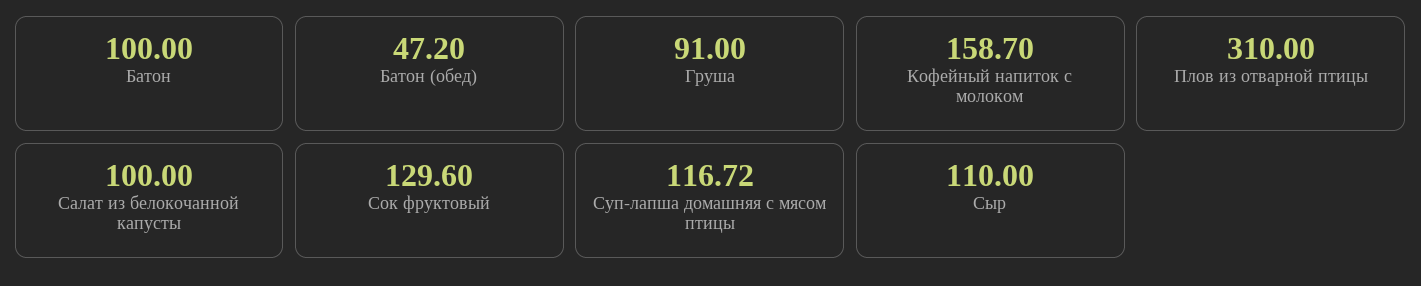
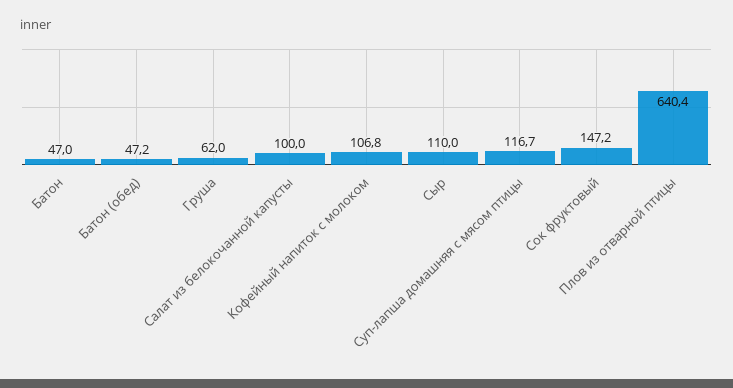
  {
-   "Батон": 100,
+   "Батон": 47,
    "Батон (обед)": 47.2,
-   "Груша": 91,
+   "Груша": 62,
-   "Кофейный напиток с молоком": 158.7,
+   "Кофейный напиток с молоком": 106.8,
-   "Плов из отварной птицы": 310,
+   "Плов из отварной птицы": 640.4,
    "Салат из белокочанной капусты": 100,
-   "Сок фруктовый": 129.6,
+   "Сок фруктовый": 147.2,
    "Суп-лапша домашняя с мясом птицы": 116.72,
    "Сыр": 110
  }

